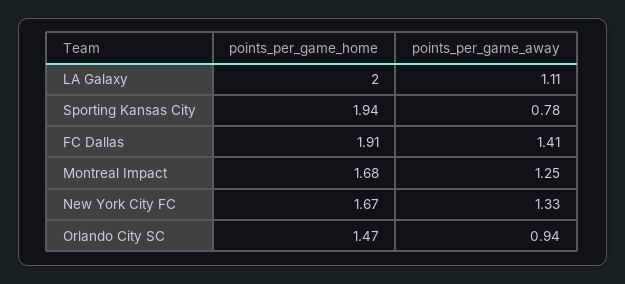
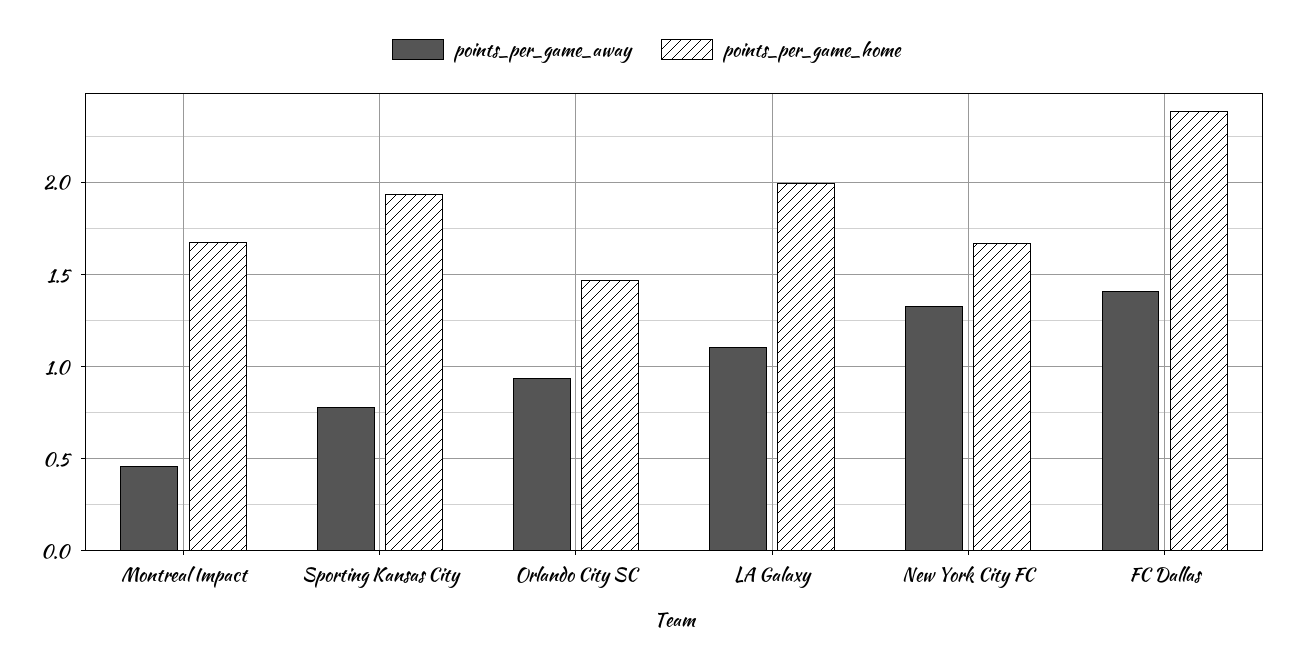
  {
    "points_per_game_home": {
      "LA Galaxy": 2,
      "Sporting Kansas City": 1.94,
-     "FC Dallas": 1.91,
+     "FC Dallas": 2.4,
      "Montreal Impact": 1.68,
      "New York City FC": 1.67,
      "Orlando City SC": 1.47
    },
    "points_per_game_away": {
      "LA Galaxy": 1.11,
      "Sporting Kansas City": 0.78,
      "FC Dallas": 1.41,
-     "Montreal Impact": 1.25,
+     "Montreal Impact": 0.45,
      "New York City FC": 1.33,
      "Orlando City SC": 0.94
    }
  }

